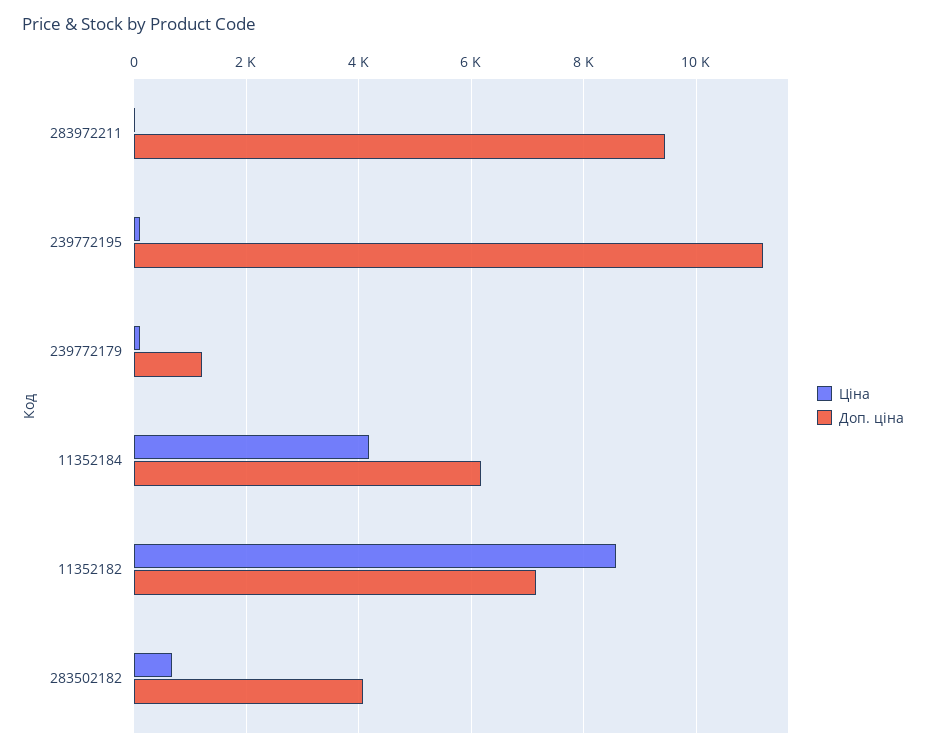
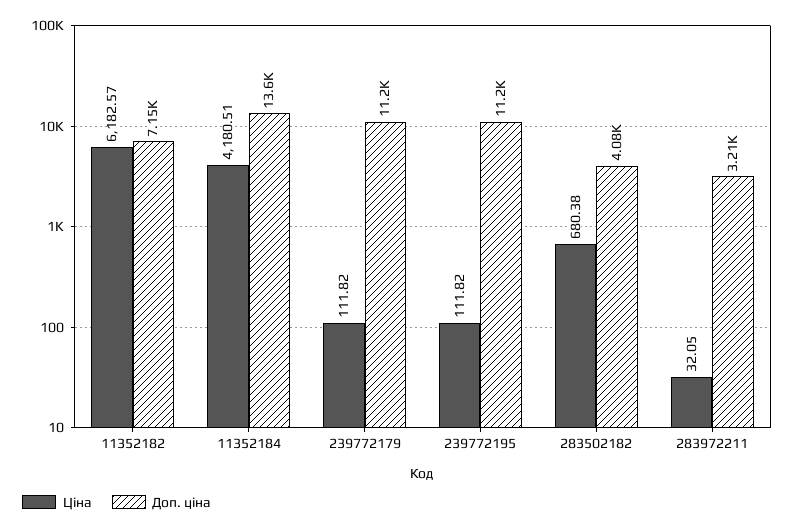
  {
    "Ціна": {
      "283972211": 32.05,
      "239772195": 111.82,
      "239772179": 111.82,
      "11352184": 4180.51,
-     "11352182": 8600,
+     "11352182": 6182.57,
      "283502182": 680.38
    },
    "Доп. ціна": {
-     "283972211": 9400,
+     "283972211": 3210,
      "239772195": 11200,
-     "239772179": 1200,
+     "239772179": 11200,
-     "11352184": 6200,
+     "11352184": 13600,
      "11352182": 7150,
      "283502182": 4080
    }
  }

